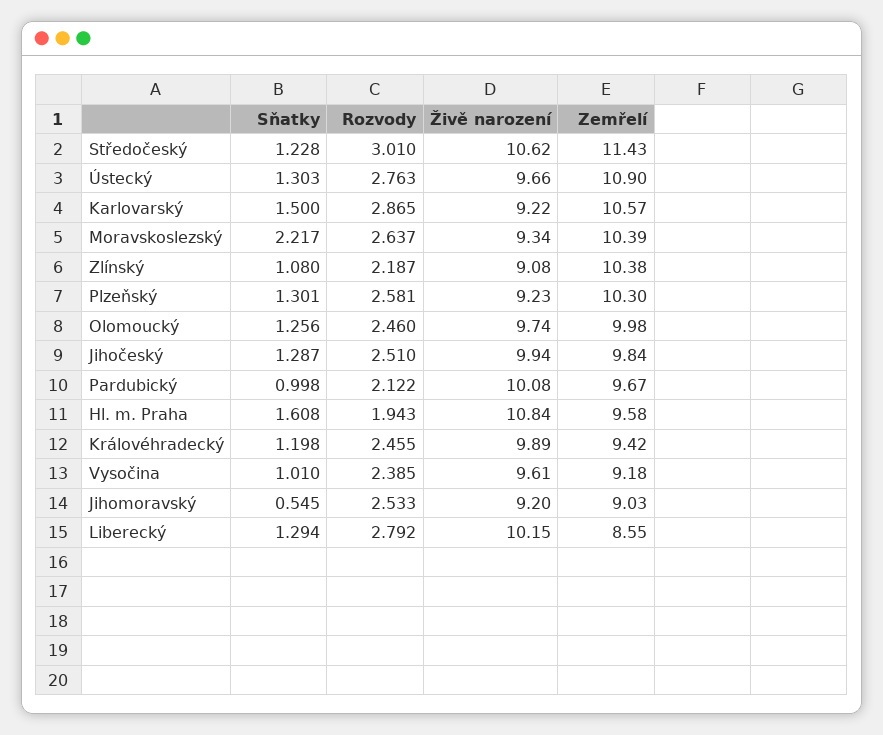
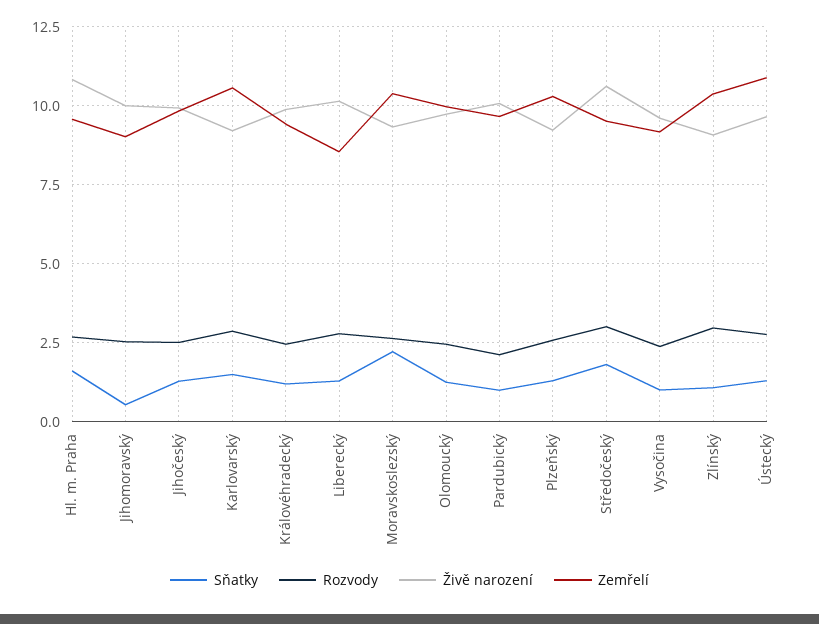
  {
    "Sňatky": {
-     "Středočeský": 1.228,
+     "Středočeský": 1.75,
      "Ústecký": 1.303,
      "Karlovarský": 1.5,
      "Moravskoslezský": 2.217,
      "Zlínský": 1.08,
      "Plzeňský": 1.301,
      "Olomoucký": 1.256,
      "Jihočeský": 1.287,
      "Pardubický": 0.998,
      "Hl. m. Praha": 1.608,
      "Královéhradecký": 1.198,
      "Vysočina": 1.01,
      "Jihomoravský": 0.545,
      "Liberecký": 1.294
    },
    "Rozvody": {
      "Středočeský": 3.01,
      "Ústecký": 2.763,
      "Karlovarský": 2.865,
      "Moravskoslezský": 2.637,
-     "Zlínský": 2.187,
+     "Zlínský": 3,
      "Plzeňský": 2.581,
      "Olomoucký": 2.46,
      "Jihočeský": 2.51,
      "Pardubický": 2.122,
-     "Hl. m. Praha": 1.943,
+     "Hl. m. Praha": 2.75,
      "Královéhradecký": 2.455,
      "Vysočina": 2.385,
      "Jihomoravský": 2.533,
      "Liberecký": 2.792
    },
    "Živě narození": {
      "Středočeský": 10.62,
      "Ústecký": 9.66,
      "Karlovarský": 9.22,
      "Moravskoslezský": 9.34,
      "Zlínský": 9.08,
      "Plzeňský": 9.23,
      "Olomoucký": 9.74,
      "Jihočeský": 9.94,
      "Pardubický": 10.08,
      "Hl. m. Praha": 10.84,
      "Královéhradecký": 9.89,
      "Vysočina": 9.61,
-     "Jihomoravský": 9.2,
+     "Jihomoravský": 10,
      "Liberecký": 10.15
    },
    "Zemřelí": {
-     "Středočeský": 11.43,
+     "Středočeský": 9.5,
      "Ústecký": 10.9,
      "Karlovarský": 10.57,
      "Moravskoslezský": 10.39,
      "Zlínský": 10.38,
      "Plzeňský": 10.3,
      "Olomoucký": 9.98,
      "Jihočeský": 9.84,
      "Pardubický": 9.67,
      "Hl. m. Praha": 9.58,
      "Královéhradecký": 9.42,
      "Vysočina": 9.18,
      "Jihomoravský": 9.03,
      "Liberecký": 8.55
    }
  }

